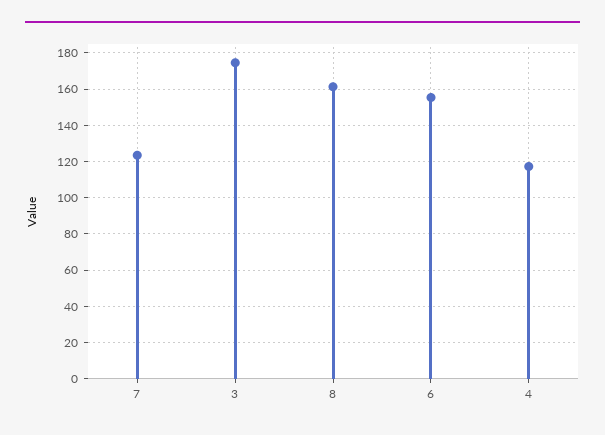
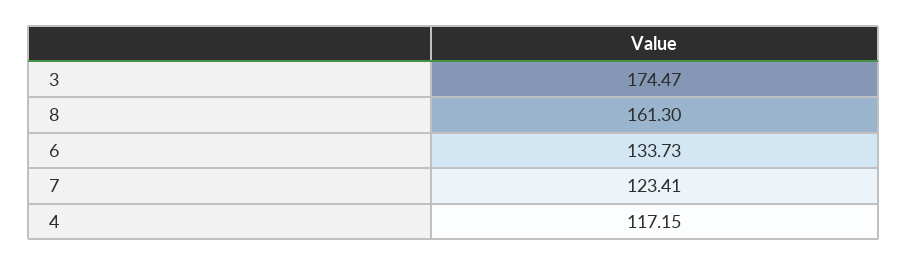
  {
    "7": 123.41,
    "3": 174.47,
    "8": 161.3,
-   "6": 155,
+   "6": 133.73,
    "4": 117.15
  }

